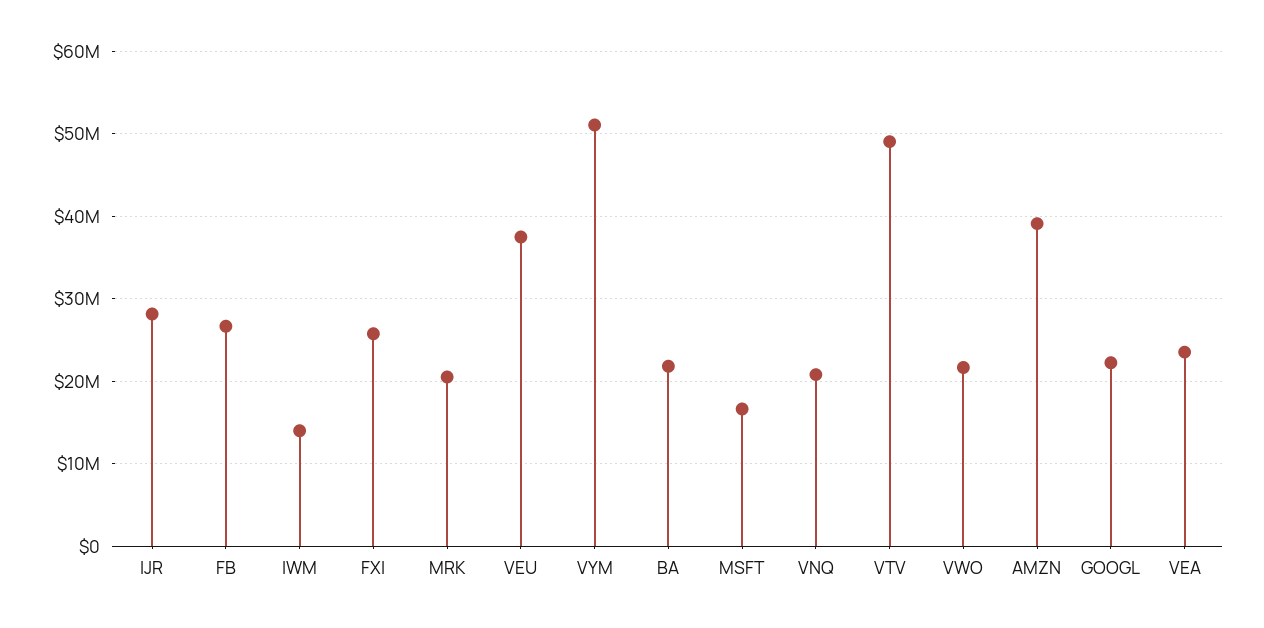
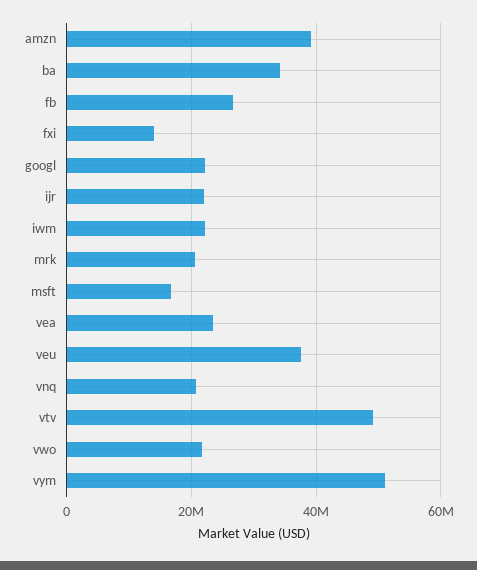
  {
-   "IJR": 28000000,
+   "IJR": 22000000,
    "FB": 27000000,
-   "IWM": 14000000,
+   "IWM": 22000000,
-   "FXI": 26000000,
+   "FXI": 14000000,
    "MRK": 21000000,
    "VEU": 37000000,
    "VYM": 51000000,
-   "BA": 22000000,
+   "BA": 34000000,
    "MSFT": 17000000,
    "VNQ": 21000000,
    "VTV": 49000000,
    "VWO": 22000000,
    "AMZN": 39000000,
    "GOOGL": 22000000,
    "VEA": 24000000
  }

